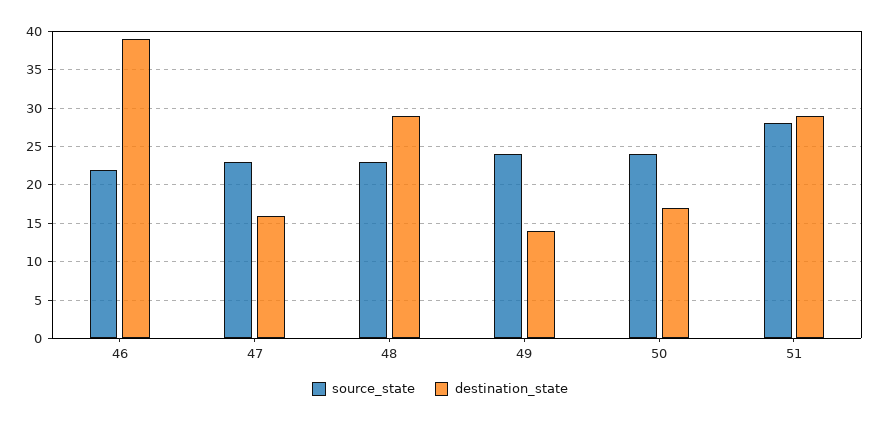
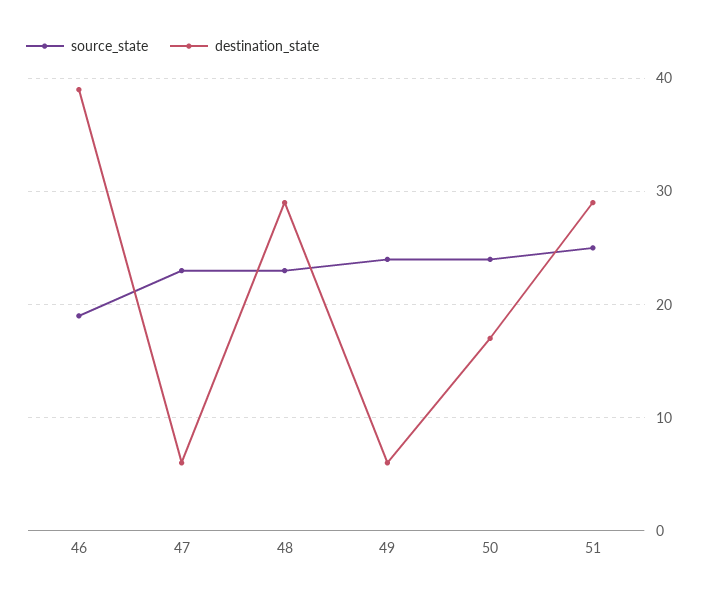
  {
    "source_state": {
-     "46": 22,
+     "46": 19,
      "47": 23,
      "48": 23,
      "49": 24,
      "50": 24,
-     "51": 28
+     "51": 25
    },
    "destination_state": {
      "46": 39,
-     "47": 16,
+     "47": 6,
      "48": 29,
-     "49": 14,
+     "49": 6,
      "50": 17,
      "51": 29
    }
  }

